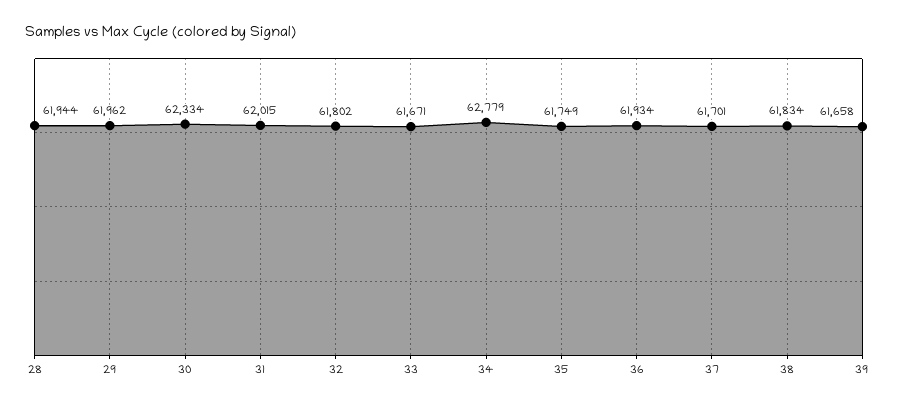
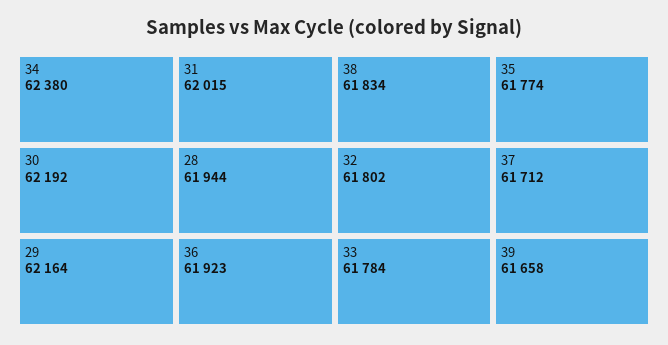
  {
    "28": 61944,
-   "29": 61962,
+   "29": 62164,
-   "30": 62334,
+   "30": 62192,
    "31": 62015,
    "32": 61802,
-   "33": 61671,
+   "33": 61784,
-   "34": 62779,
+   "34": 62380,
-   "35": 61749,
+   "35": 61774,
-   "36": 61934,
+   "36": 61923,
-   "37": 61701,
+   "37": 61712,
    "38": 61834,
    "39": 61658
  }

